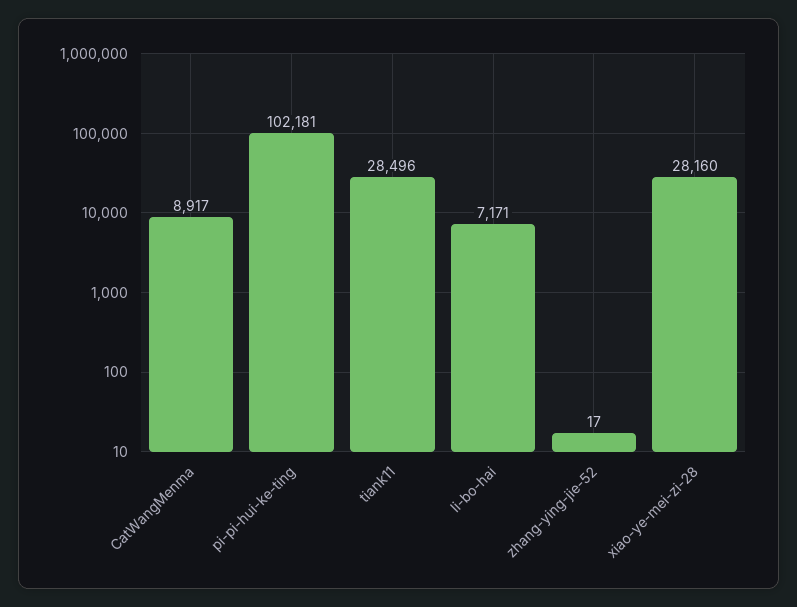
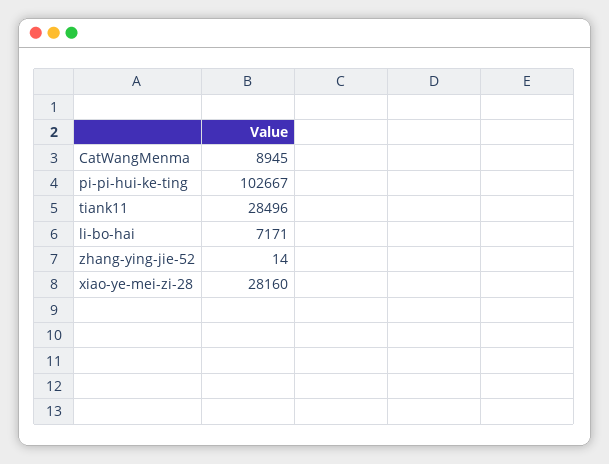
  {
-   "CatWangMenma": 8917,
+   "CatWangMenma": 8945,
-   "pi-pi-hui-ke-ting": 102181,
+   "pi-pi-hui-ke-ting": 102667,
    "tiank11": 28496,
    "li-bo-hai": 7171,
-   "zhang-ying-jie-52": 17,
+   "zhang-ying-jie-52": 14,
    "xiao-ye-mei-zi-28": 28160
  }

